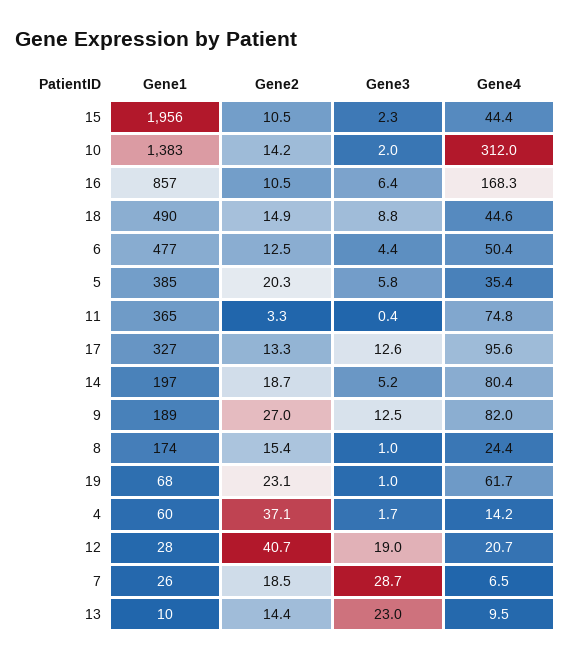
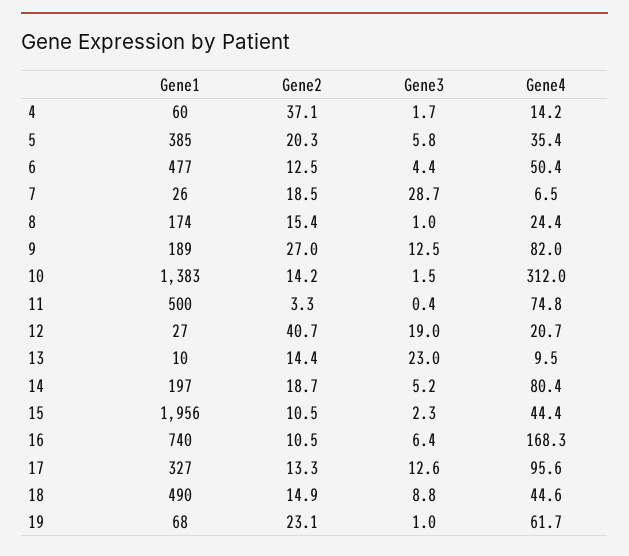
  {
    "Gene1": {
      "15": 1956,
      "10": 1383,
-     "16": 857,
+     "16": 740,
      "18": 490,
      "6": 477,
      "5": 385,
-     "11": 365,
+     "11": 500,
      "17": 327,
      "14": 197,
      "9": 189,
      "8": 174,
      "19": 68,
      "4": 60,
-     "12": 28,
+     "12": 27,
      "7": 26,
      "13": 10
    },
    "Gene2": {
      "15": 10.5,
      "10": 14.2,
      "16": 10.5,
      "18": 14.9,
      "6": 12.5,
      "5": 20.3,
      "11": 3.3,
      "17": 13.3,
      "14": 18.7,
      "9": 27,
      "8": 15.4,
      "19": 23.1,
      "4": 37.1,
      "12": 40.7,
      "7": 18.5,
      "13": 14.4
    },
    "Gene3": {
      "15": 2.3,
-     "10": 2,
+     "10": 1.5,
      "16": 6.4,
      "18": 8.8,
      "6": 4.4,
      "5": 5.8,
      "11": 0.4,
      "17": 12.6,
      "14": 5.2,
      "9": 12.5,
      "8": 1,
      "19": 1,
      "4": 1.7,
      "12": 19,
      "7": 28.7,
      "13": 23
    },
    "Gene4": {
      "15": 44.4,
      "10": 312,
      "16": 168.3,
      "18": 44.6,
      "6": 50.4,
      "5": 35.4,
      "11": 74.8,
      "17": 95.6,
      "14": 80.4,
      "9": 82,
      "8": 24.4,
      "19": 61.7,
      "4": 14.2,
      "12": 20.7,
      "7": 6.5,
      "13": 9.5
    }
  }

